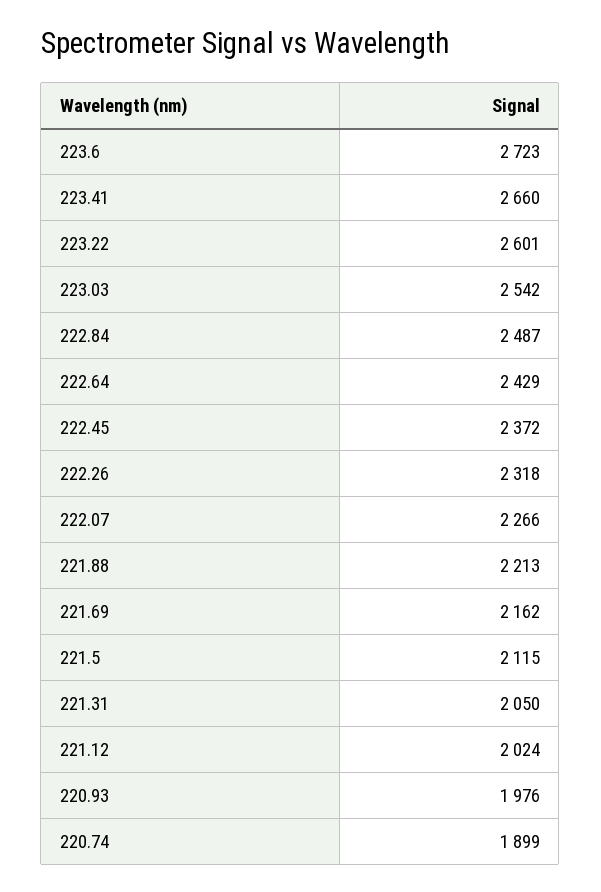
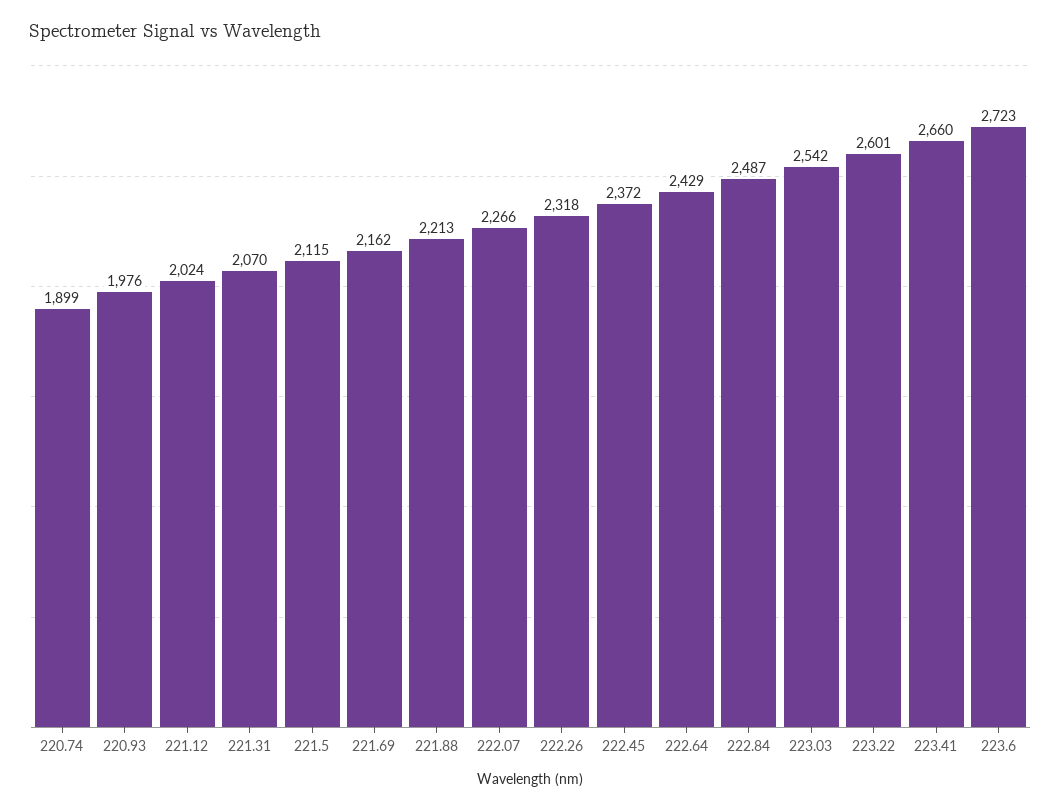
  {
    "223.6": 2723,
    "223.41": 2660,
    "223.22": 2601,
    "223.03": 2542,
    "222.84": 2487,
    "222.64": 2429,
    "222.45": 2372,
    "222.26": 2318,
    "222.07": 2266,
    "221.88": 2213,
    "221.69": 2162,
    "221.5": 2115,
-   "221.31": 2050,
+   "221.31": 2070,
    "221.12": 2024,
    "220.93": 1976,
    "220.74": 1899
  }

